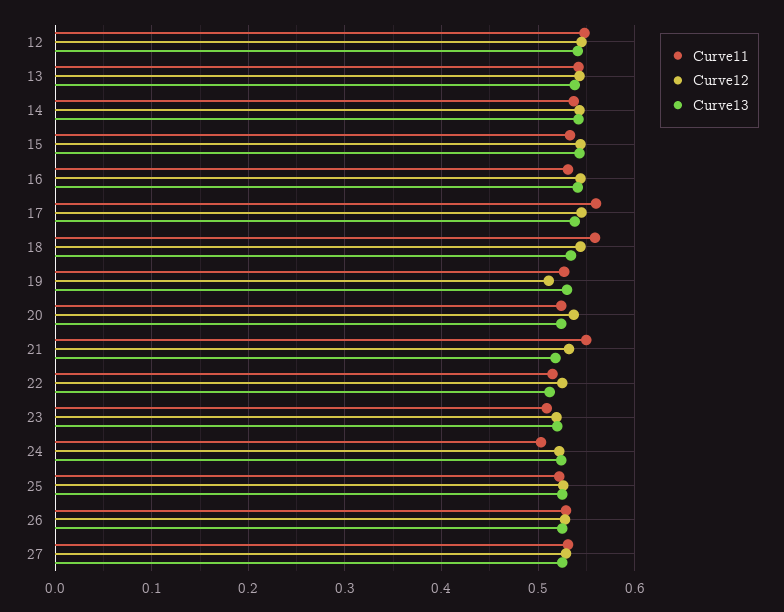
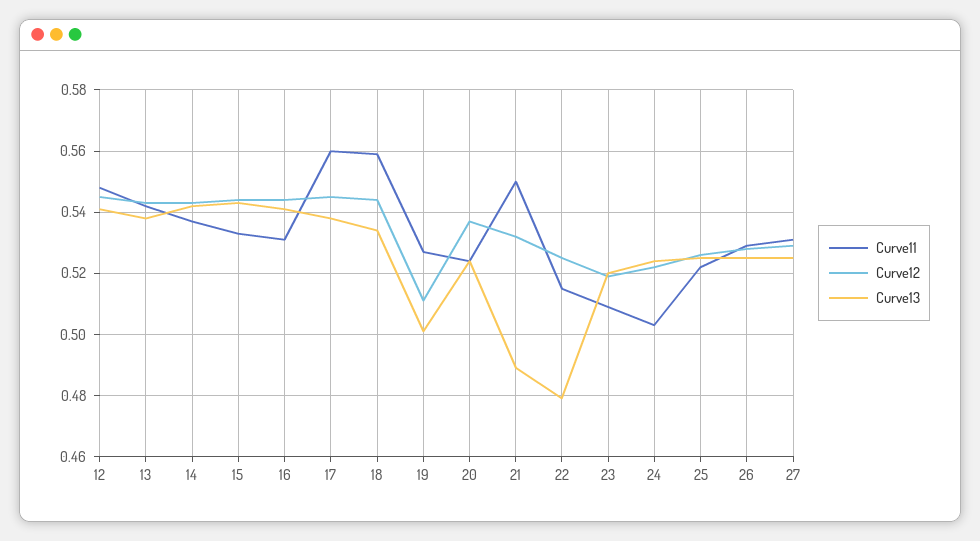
  {
    "Curve11": {
      "12": 0.55,
      "13": 0.54,
      "14": 0.535,
      "15": 0.535,
      "16": 0.53,
      "17": 0.56,
      "18": 0.56,
      "19": 0.525,
      "20": 0.525,
      "21": 0.55,
      "22": 0.515,
      "23": 0.51,
      "24": 0.505,
      "25": 0.52,
      "26": 0.53,
      "27": 0.53
    },
    "Curve12": {
      "12": 0.545,
      "13": 0.545,
      "14": 0.545,
      "15": 0.545,
      "16": 0.545,
      "17": 0.545,
      "18": 0.545,
      "19": 0.51,
      "20": 0.535,
      "21": 0.53,
      "22": 0.525,
      "23": 0.52,
      "24": 0.52,
      "25": 0.525,
      "26": 0.53,
      "27": 0.53
    },
    "Curve13": {
      "12": 0.54,
      "13": 0.54,
      "14": 0.54,
      "15": 0.545,
      "16": 0.54,
      "17": 0.54,
      "18": 0.535,
-     "19": 0.53,
+     "19": 0.5,
      "20": 0.525,
-     "21": 0.52,
+     "21": 0.49,
-     "22": 0.51,
+     "22": 0.48,
      "23": 0.52,
      "24": 0.525,
      "25": 0.525,
      "26": 0.525,
      "27": 0.525
    }
  }

